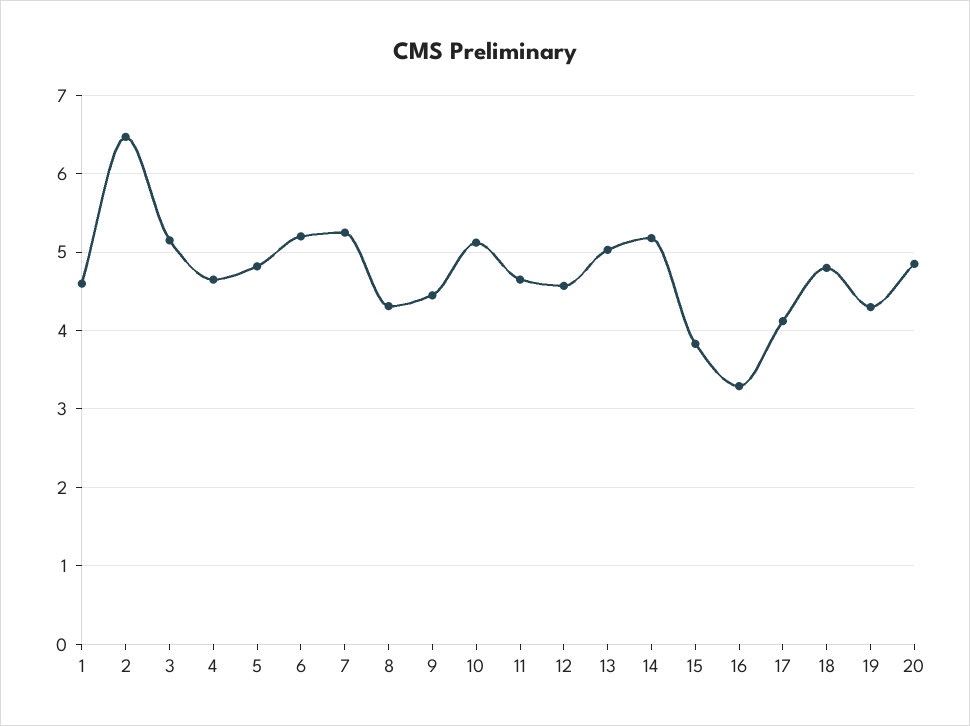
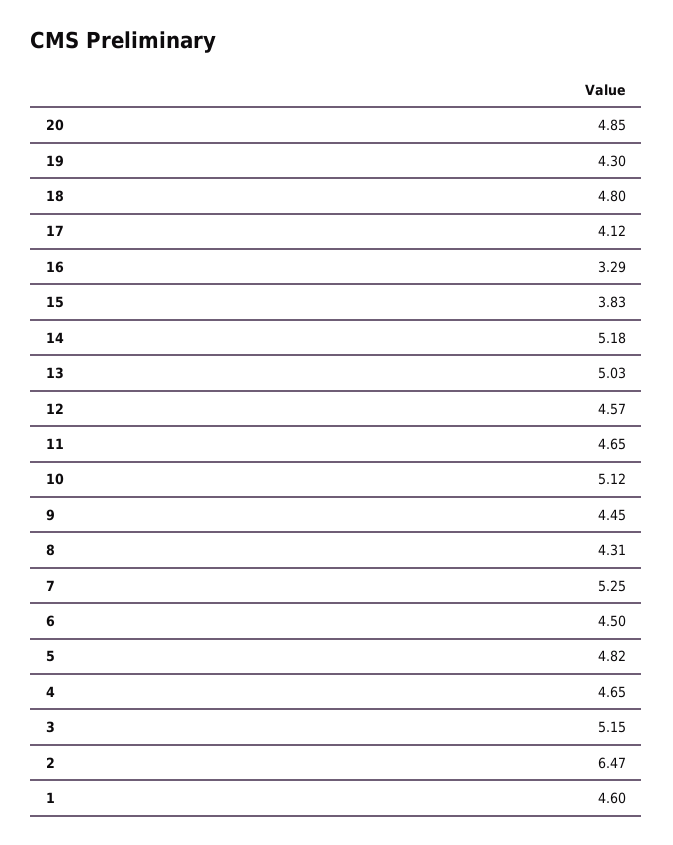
  {
    "1": 4.6,
    "2": 6.47,
    "3": 5.15,
    "4": 4.65,
    "5": 4.82,
-   "6": 5.2,
+   "6": 4.5,
    "7": 5.25,
    "8": 4.31,
    "9": 4.45,
    "10": 5.12,
    "11": 4.65,
    "12": 4.57,
    "13": 5.03,
    "14": 5.18,
    "15": 3.83,
    "16": 3.29,
    "17": 4.12,
    "18": 4.8,
    "19": 4.3,
    "20": 4.85
  }

